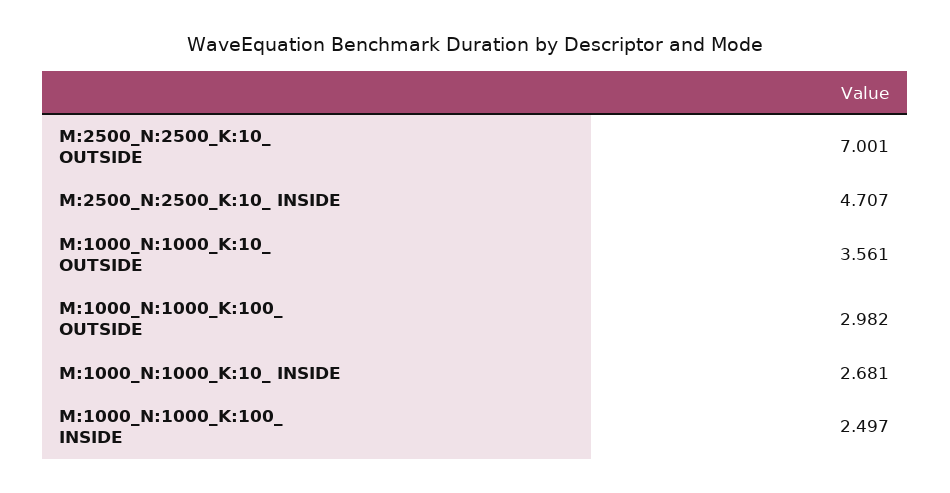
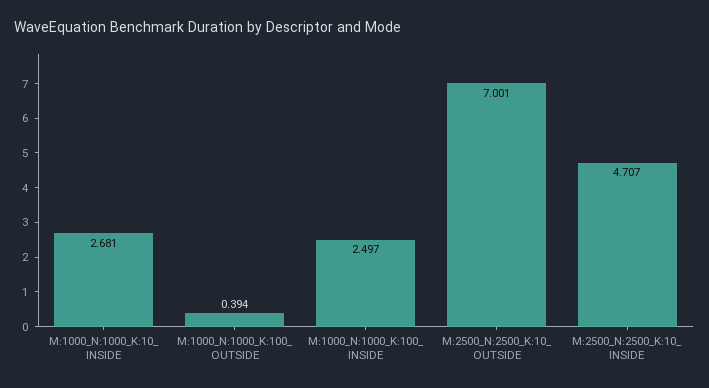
  {
    "M:2500_N:2500_K:10_ OUTSIDE": 7.001,
    "M:2500_N:2500_K:10_ INSIDE": 4.707,
-   "M:1000_N:1000_K:10_ OUTSIDE": 3.561,
-   "M:1000_N:1000_K:100_ OUTSIDE": 2.982,
+   "M:1000_N:1000_K:100_ OUTSIDE": 0.394,
    "M:1000_N:1000_K:10_ INSIDE": 2.681,
    "M:1000_N:1000_K:100_ INSIDE": 2.497
  }

